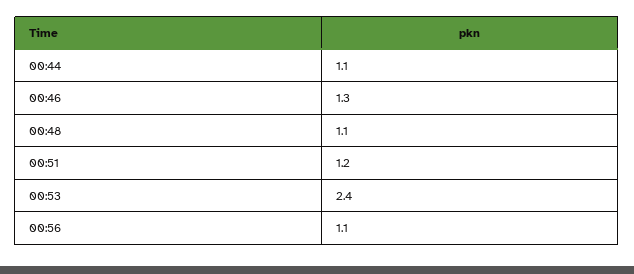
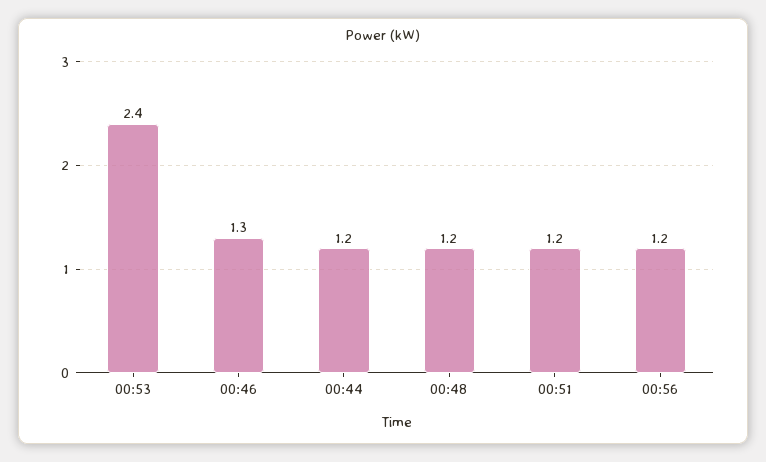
  {
-   "00:44": 1.1,
+   "00:44": 1.2,
    "00:46": 1.3,
-   "00:48": 1.1,
+   "00:48": 1.2,
    "00:51": 1.2,
    "00:53": 2.4,
-   "00:56": 1.1
+   "00:56": 1.2
  }

